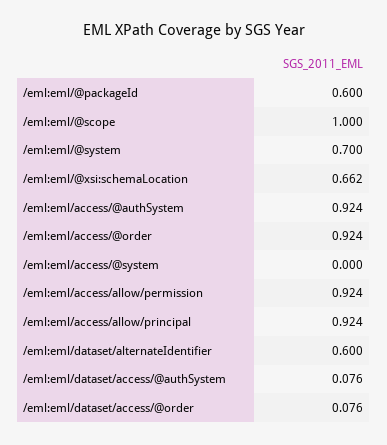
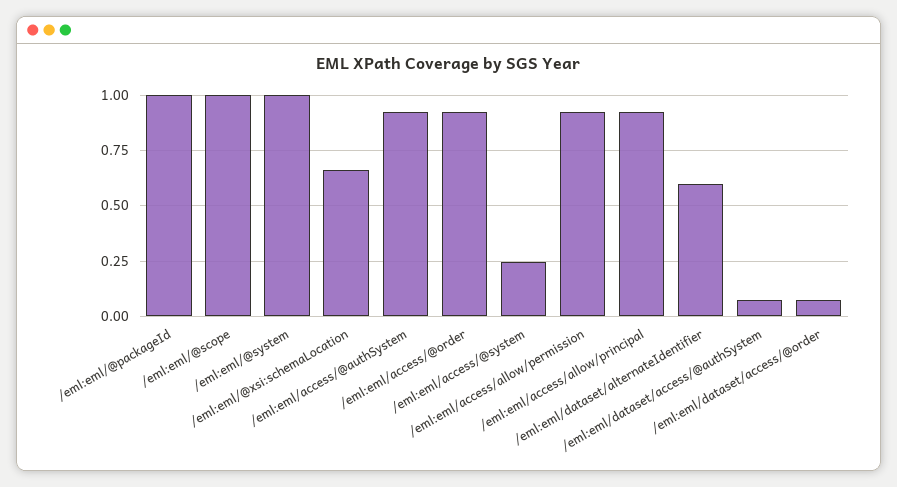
  {
-   "/eml:eml/@packageId": 0.6,
+   "/eml:eml/@packageId": 1,
    "/eml:eml/@scope": 1,
-   "/eml:eml/@system": 0.7,
+   "/eml:eml/@system": 1,
    "/eml:eml/@xsi:schemaLocation": 0.662,
    "/eml:eml/access/@authSystem": 0.924,
    "/eml:eml/access/@order": 0.924,
-   "/eml:eml/access/@system": 0,
+   "/eml:eml/access/@system": 0.25,
    "/eml:eml/access/allow/permission": 0.924,
    "/eml:eml/access/allow/principal": 0.924,
    "/eml:eml/dataset/alternateIdentifier": 0.6,
    "/eml:eml/dataset/access/@authSystem": 0.076,
    "/eml:eml/dataset/access/@order": 0.076
  }

